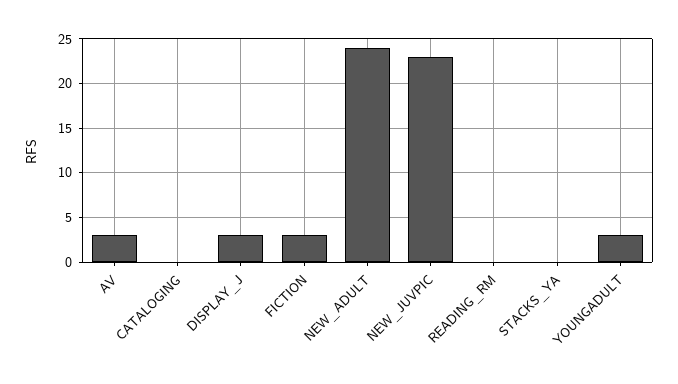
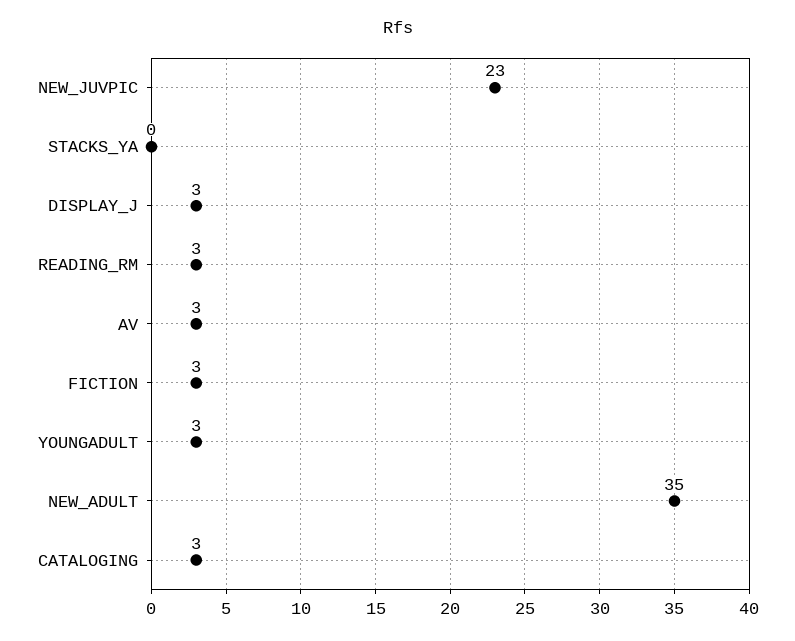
  {
    "AV": 3,
-   "CATALOGING": 0,
+   "CATALOGING": 3,
    "DISPLAY_J": 3,
    "FICTION": 3,
-   "NEW_ADULT": 24,
+   "NEW_ADULT": 35,
    "NEW_JUVPIC": 23,
-   "READING_RM": 0,
+   "READING_RM": 3,
    "STACKS_YA": 0,
    "YOUNGADULT": 3
  }

